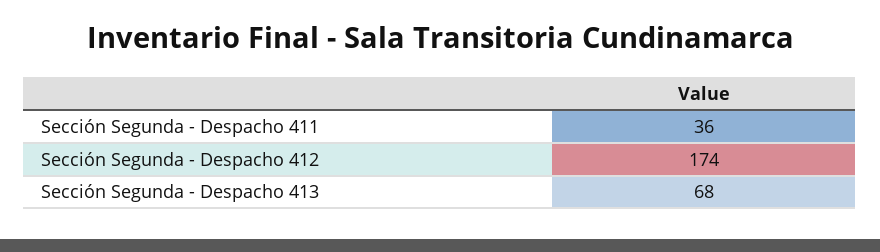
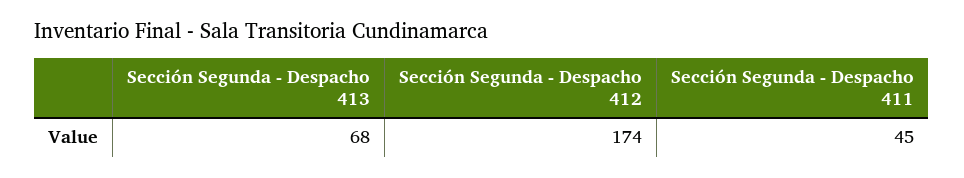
  {
-   "Sección Segunda - Despacho 411": 36,
+   "Sección Segunda - Despacho 411": 45,
    "Sección Segunda - Despacho 412": 174,
    "Sección Segunda - Despacho 413": 68
  }

